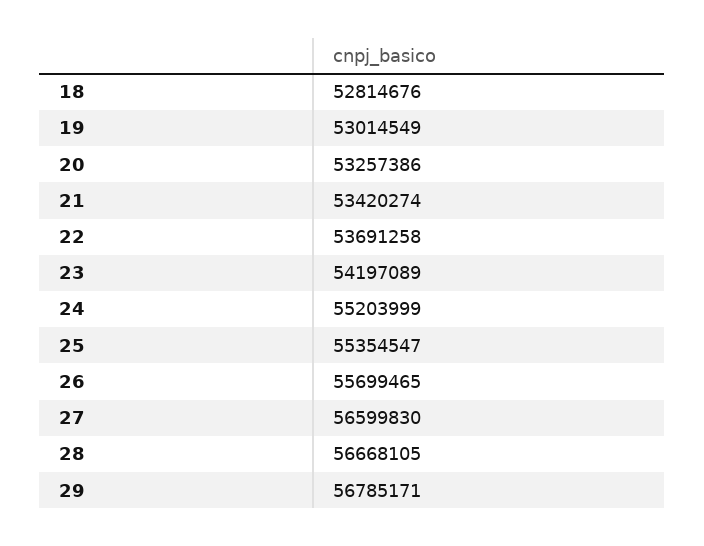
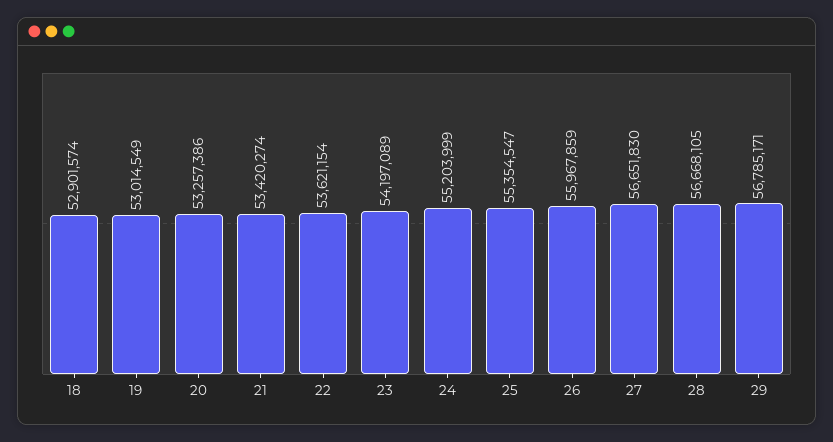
  {
-   "18": 52814676,
+   "18": 52901574,
    "19": 53014549,
    "20": 53257386,
    "21": 53420274,
-   "22": 53691258,
+   "22": 53621154,
    "23": 54197089,
    "24": 55203999,
    "25": 55354547,
-   "26": 55699465,
+   "26": 55967859,
-   "27": 56599830,
+   "27": 56651830,
    "28": 56668105,
    "29": 56785171
  }

